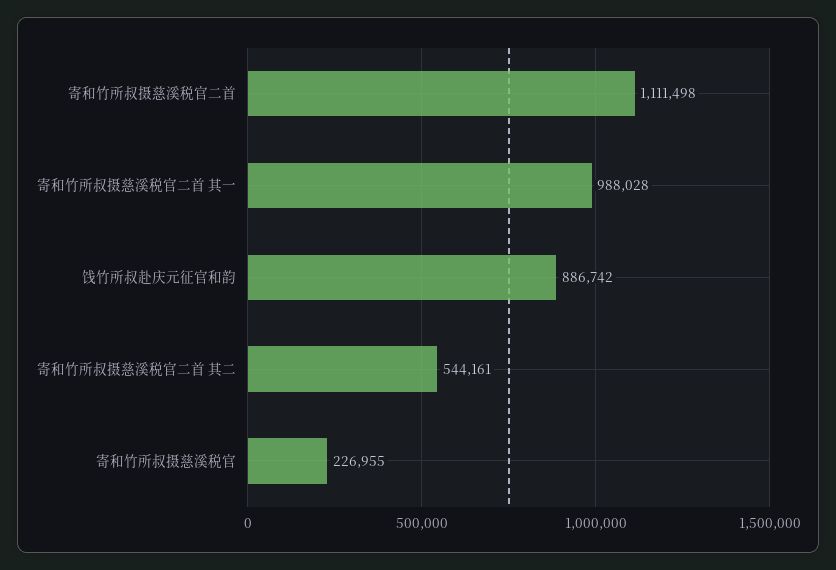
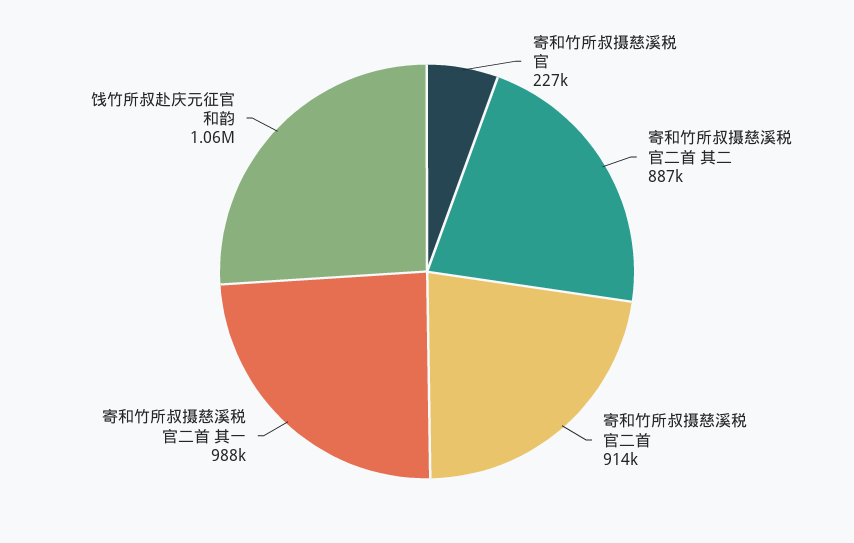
  {
-   "寄和竹所叔摄慈溪税官二首": 1111498,
+   "寄和竹所叔摄慈溪税官二首": 914000,
    "寄和竹所叔摄慈溪税官二首 其一": 988028,
-   "饯竹所叔赴庆元征官和韵": 886742,
+   "饯竹所叔赴庆元征官和韵": 1060000,
-   "寄和竹所叔摄慈溪税官二首 其二": 544161,
+   "寄和竹所叔摄慈溪税官二首 其二": 887000,
    "寄和竹所叔摄慈溪税官": 226955
  }

